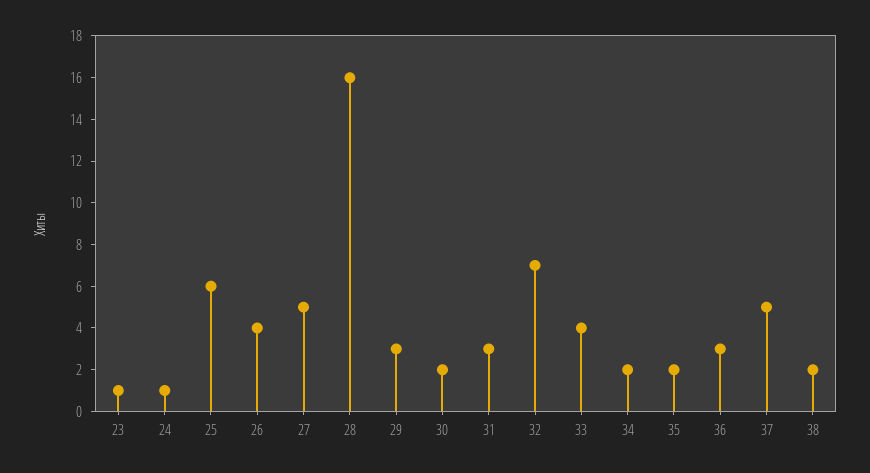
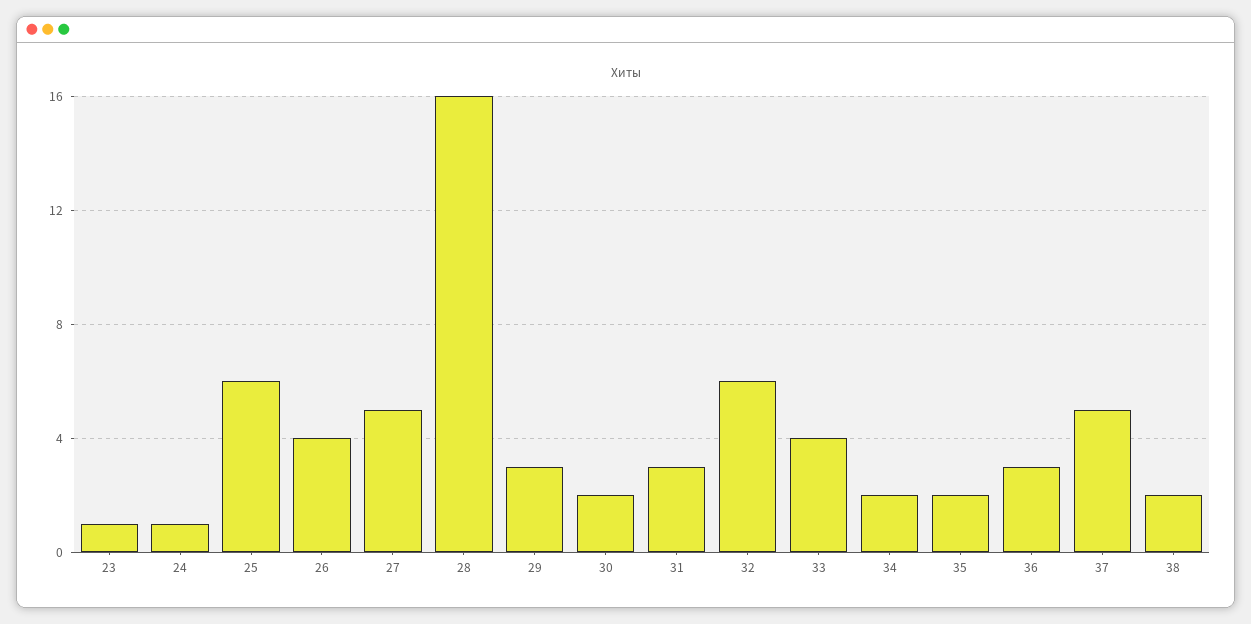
  {
    "23": 1,
    "24": 1,
    "25": 6,
    "26": 4,
    "27": 5,
    "28": 16,
    "29": 3,
    "30": 2,
    "31": 3,
-   "32": 7,
+   "32": 6,
    "33": 4,
    "34": 2,
    "35": 2,
    "36": 3,
    "37": 5,
    "38": 2
  }

